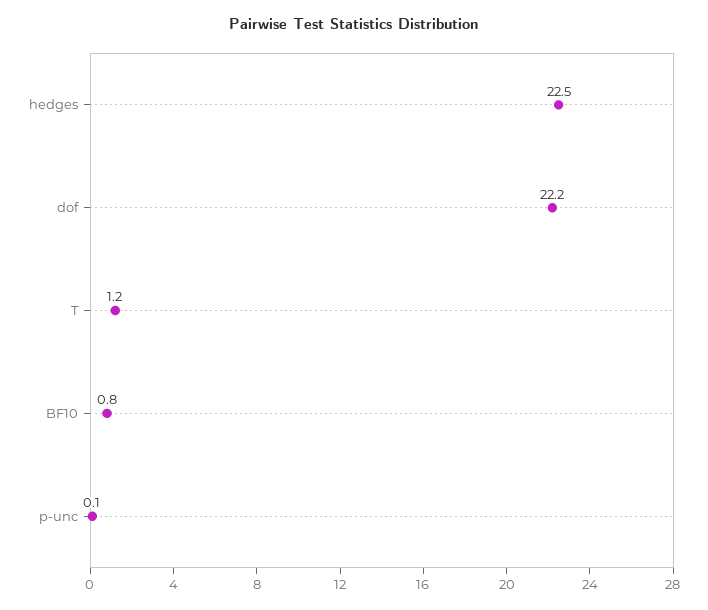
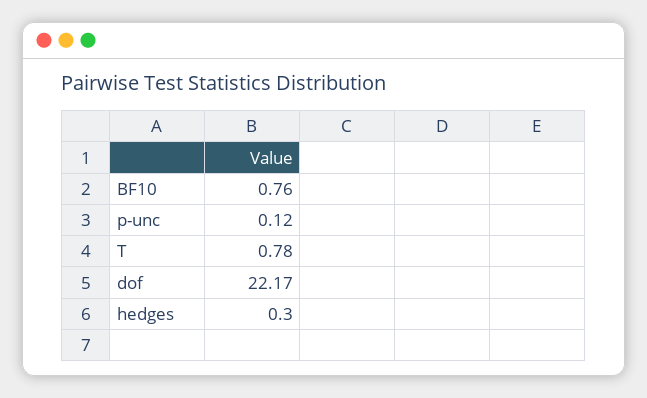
  {
-   "hedges": 22.5,
+   "hedges": 0.3,
    "dof": 22.17,
-   "T": 1.2,
+   "T": 0.78,
    "BF10": 0.76,
    "p-unc": 0.12
  }

